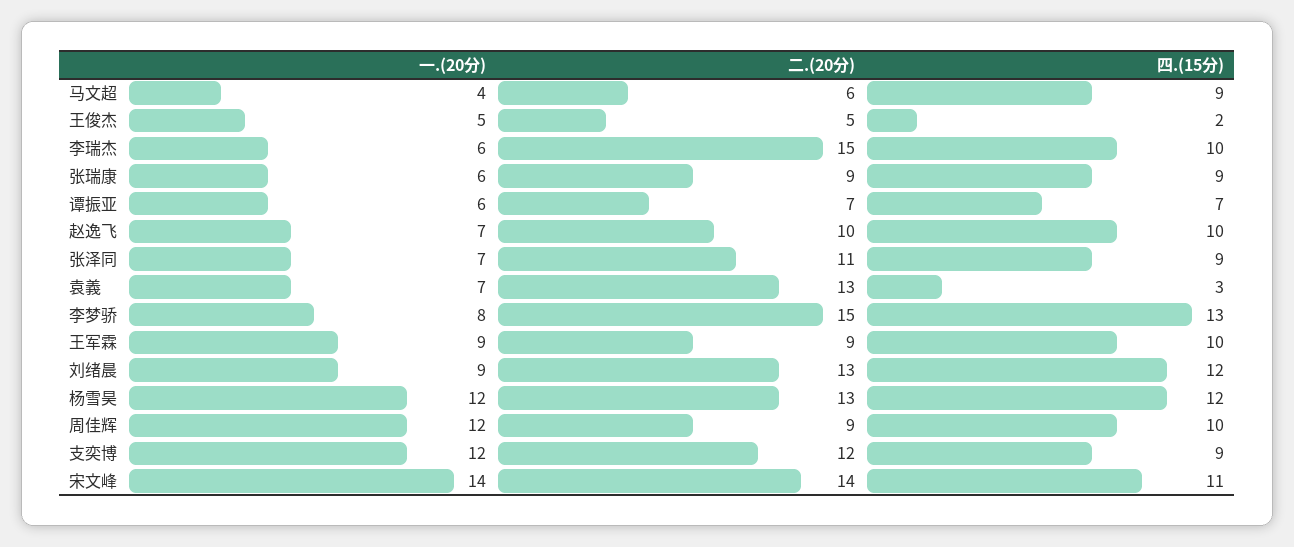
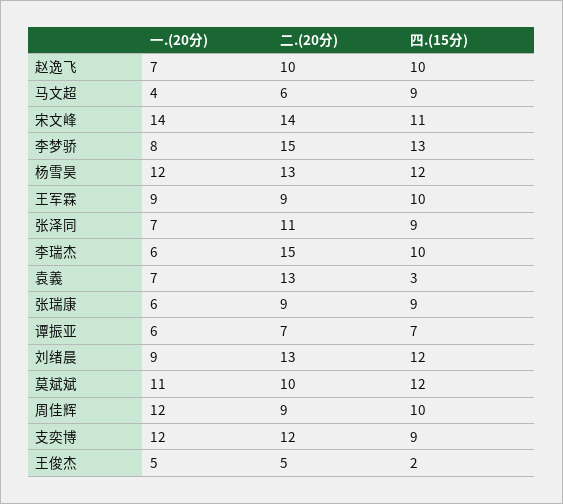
  {
    "一.(20分)": {
      "马文超": 4,
      "王俊杰": 5,
      "李瑞杰": 6,
      "张瑞康": 6,
      "谭振亚": 6,
      "赵逸飞": 7,
      "张泽同": 7,
      "袁義": 7,
      "李梦骄": 8,
      "王军霖": 9,
      "刘绪晨": 9,
      "杨雪昊": 12,
      "周佳辉": 12,
      "支奕博": 12,
-     "宋文峰": 14
+     "宋文峰": 14,
+     "莫斌斌": 11
    },
    "二.(20分)": {
      "马文超": 6,
      "王俊杰": 5,
      "李瑞杰": 15,
      "张瑞康": 9,
      "谭振亚": 7,
      "赵逸飞": 10,
      "张泽同": 11,
      "袁義": 13,
      "李梦骄": 15,
      "王军霖": 9,
      "刘绪晨": 13,
      "杨雪昊": 13,
      "周佳辉": 9,
      "支奕博": 12,
-     "宋文峰": 14
+     "宋文峰": 14,
+     "莫斌斌": 10
    },
    "四.(15分)": {
      "马文超": 9,
      "王俊杰": 2,
      "李瑞杰": 10,
      "张瑞康": 9,
      "谭振亚": 7,
      "赵逸飞": 10,
      "张泽同": 9,
      "袁義": 3,
      "李梦骄": 13,
      "王军霖": 10,
      "刘绪晨": 12,
      "杨雪昊": 12,
      "周佳辉": 10,
      "支奕博": 9,
-     "宋文峰": 11
+     "宋文峰": 11,
+     "莫斌斌": 12
    }
  }

